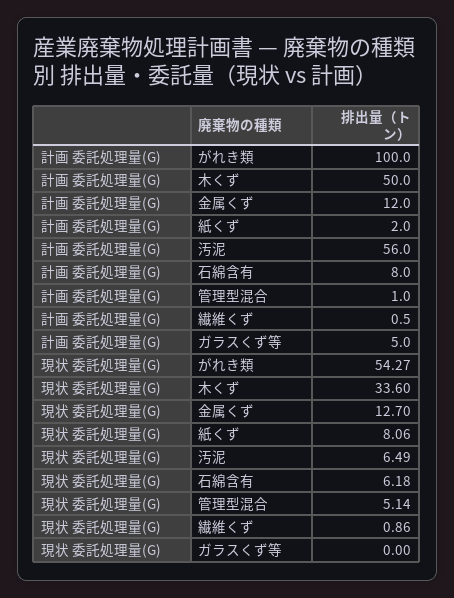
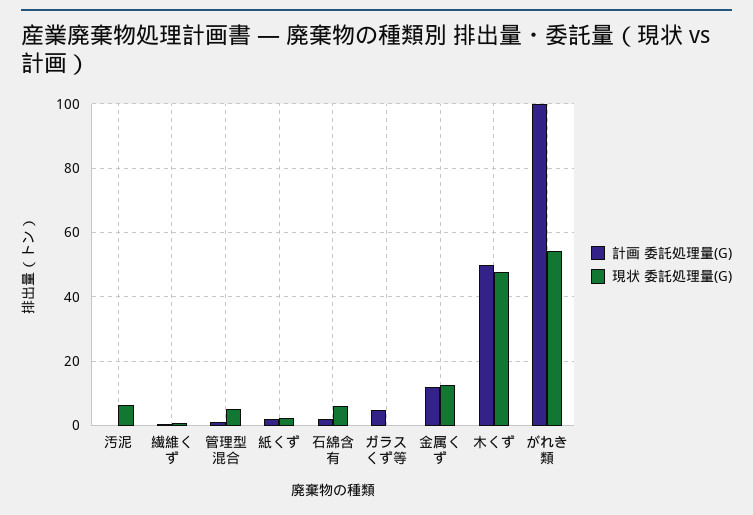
  {
    "計画 委託処理量(G)": {
      "がれき類": 100,
      "木くず": 50,
      "金属くず": 12,
      "紙くず": 2,
-     "汚泥": 56,
+     "汚泥": 0,
-     "石綿含有": 8,
+     "石綿含有": 2,
      "管理型混合": 1,
      "繊維くず": 0.5,
      "ガラスくず等": 5
    },
    "現状 委託処理量(G)": {
      "がれき類": 54.27,
-     "木くず": 33.6,
+     "木くず": 48,
      "金属くず": 12.7,
-     "紙くず": 8.06,
+     "紙くず": 2,
      "汚泥": 6.49,
      "石綿含有": 6.18,
      "管理型混合": 5.14,
      "繊維くず": 0.86,
      "ガラスくず等": 0
    }
  }

